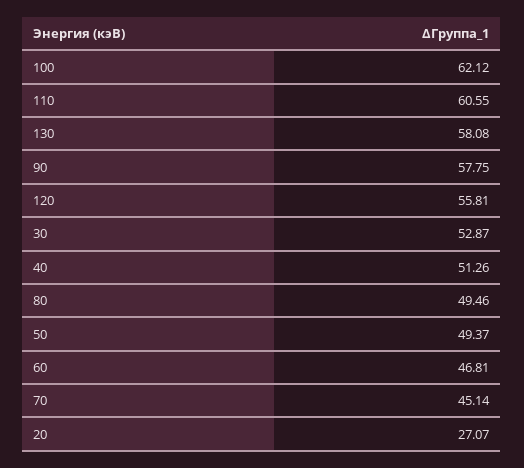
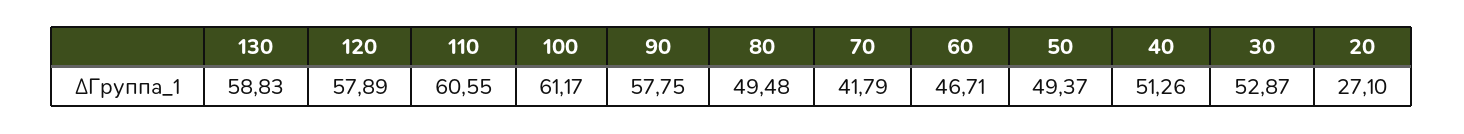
  {
-   "100": 62.12,
+   "100": 61.17,
    "110": 60.55,
-   "130": 58.08,
+   "130": 58.83,
    "90": 57.75,
-   "120": 55.81,
+   "120": 57.89,
    "30": 52.87,
    "40": 51.26,
-   "80": 49.46,
+   "80": 49.48,
    "50": 49.37,
-   "60": 46.81,
+   "60": 46.71,
-   "70": 45.14,
+   "70": 41.79,
-   "20": 27.07
+   "20": 27.1
  }

